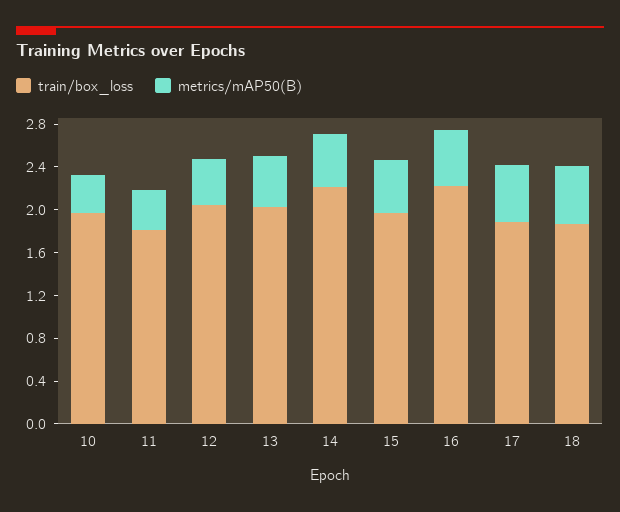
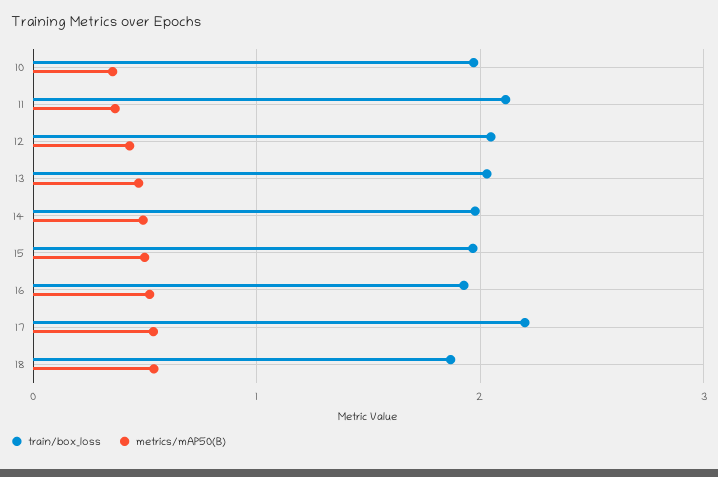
  {
    "train/box_loss": {
      "10": 2,
-     "11": 1.8,
+     "11": 2.1,
      "12": 2,
      "13": 2,
-     "14": 2.2,
+     "14": 2,
      "15": 2,
-     "16": 2.2,
+     "16": 1.9,
-     "17": 1.9,
+     "17": 2.2,
      "18": 1.9
    },
    "metrics/mAP50(B)": {
      "10": 0.4,
      "11": 0.4,
      "12": 0.4,
      "13": 0.5,
      "14": 0.5,
      "15": 0.5,
      "16": 0.5,
      "17": 0.5,
      "18": 0.5
    }
  }

